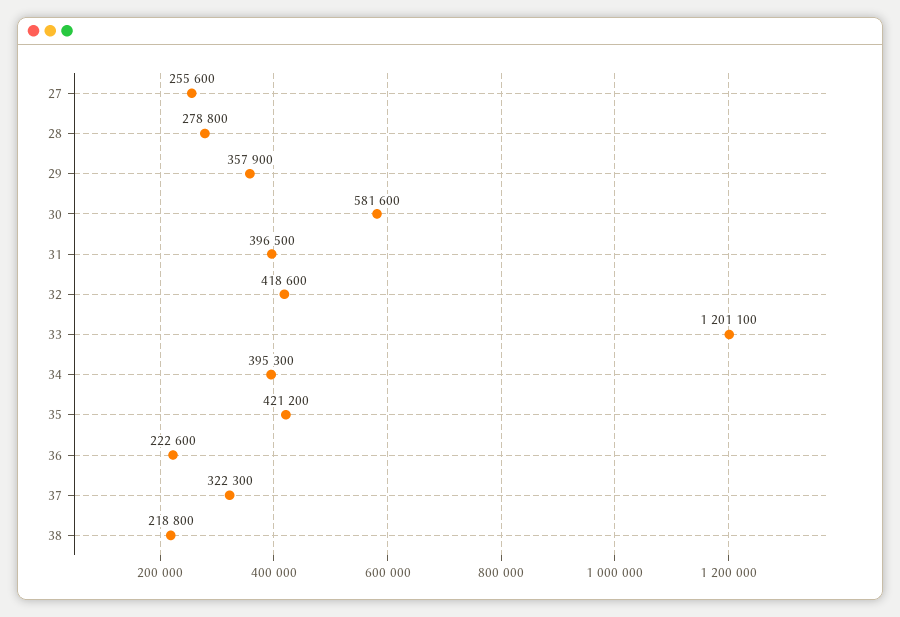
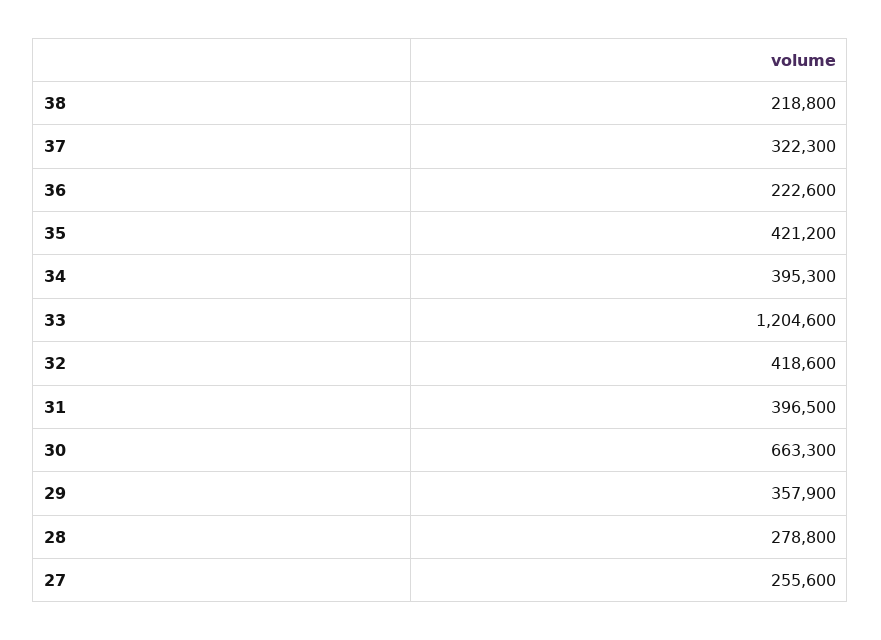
  {
    "27": 255600,
    "28": 278800,
    "29": 357900,
-   "30": 581600,
+   "30": 663300,
    "31": 396500,
    "32": 418600,
-   "33": 1201100,
+   "33": 1204600,
    "34": 395300,
    "35": 421200,
    "36": 222600,
    "37": 322300,
    "38": 218800
  }

